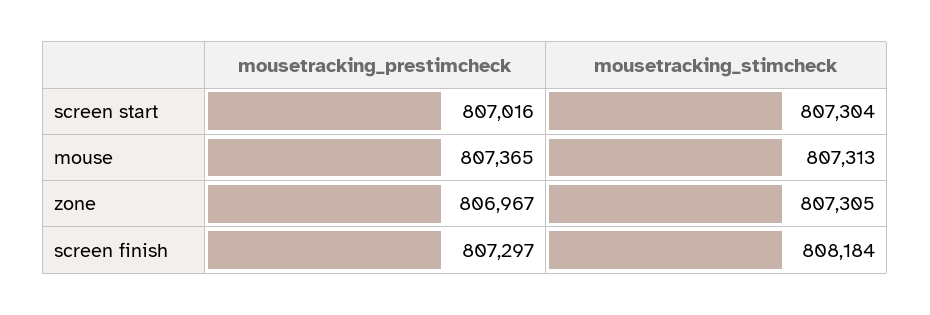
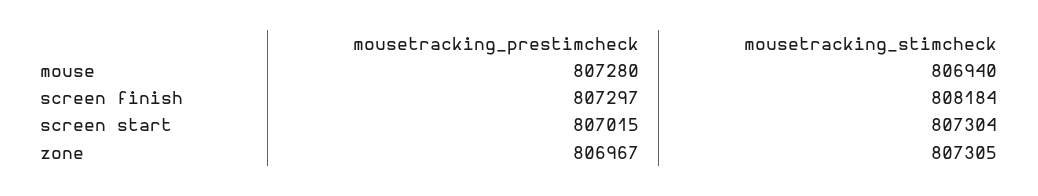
  {
    "mousetracking_prestimcheck": {
-     "screen start": 807016,
+     "screen start": 807015,
-     "mouse": 807365,
+     "mouse": 807280,
      "zone": 806967,
      "screen finish": 807297
    },
    "mousetracking_stimcheck": {
      "screen start": 807304,
-     "mouse": 807313,
+     "mouse": 806940,
      "zone": 807305,
      "screen finish": 808184
    }
  }

